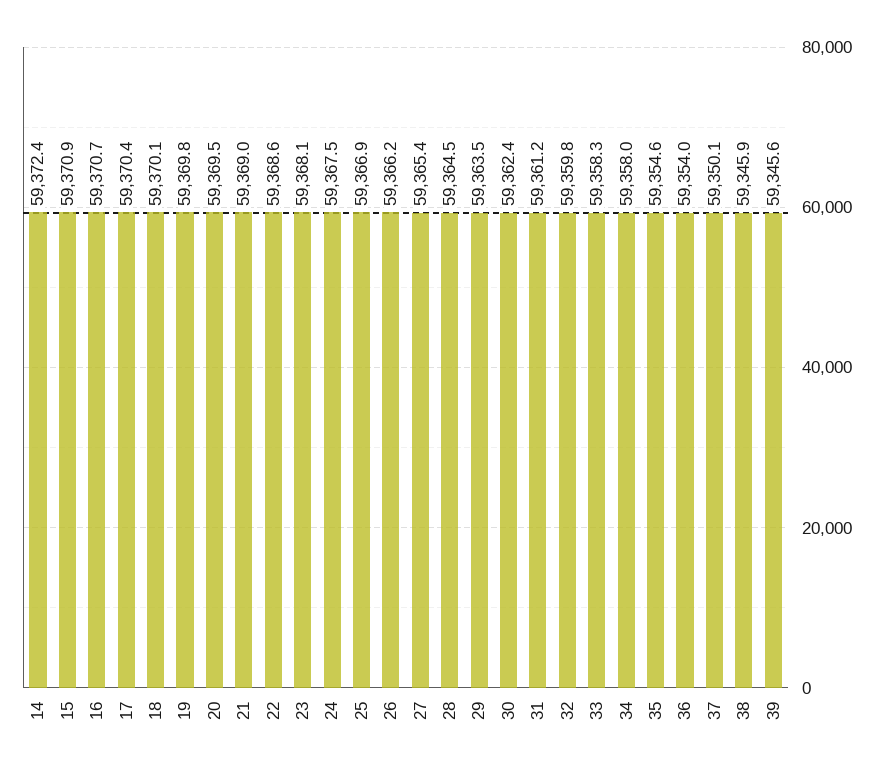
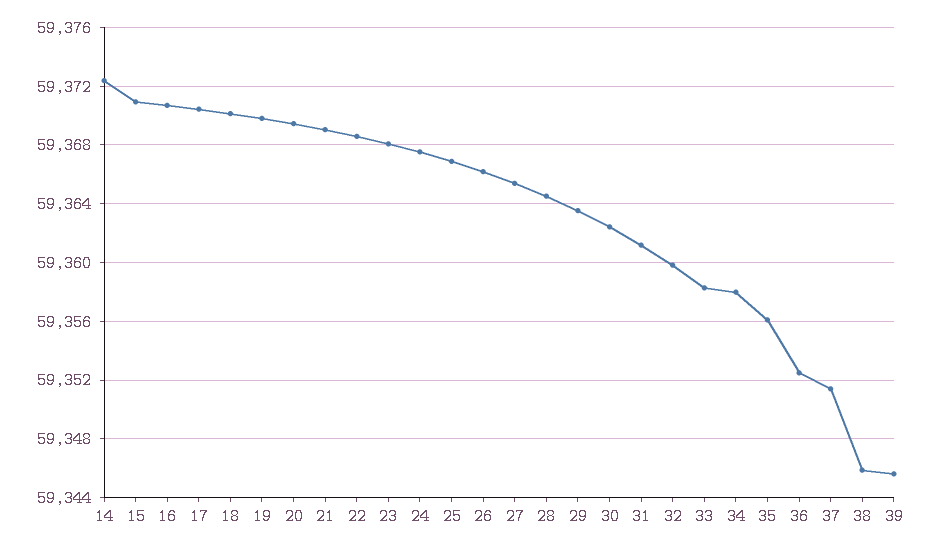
  {
    "14": 59372.4,
    "15": 59370.9,
    "16": 59370.7,
    "17": 59370.4,
    "18": 59370.1,
    "19": 59369.8,
    "20": 59369.5,
    "21": 59369,
    "22": 59368.6,
    "23": 59368.1,
    "24": 59367.5,
    "25": 59366.9,
    "26": 59366.2,
    "27": 59365.4,
    "28": 59364.5,
    "29": 59363.5,
    "30": 59362.4,
    "31": 59361.2,
    "32": 59359.8,
    "33": 59358.3,
    "34": 59358,
-   "35": 59354.6,
+   "35": 59356,
-   "36": 59354,
+   "36": 59352.5,
-   "37": 59350.1,
+   "37": 59351.5,
    "38": 59345.9,
    "39": 59345.6
  }

